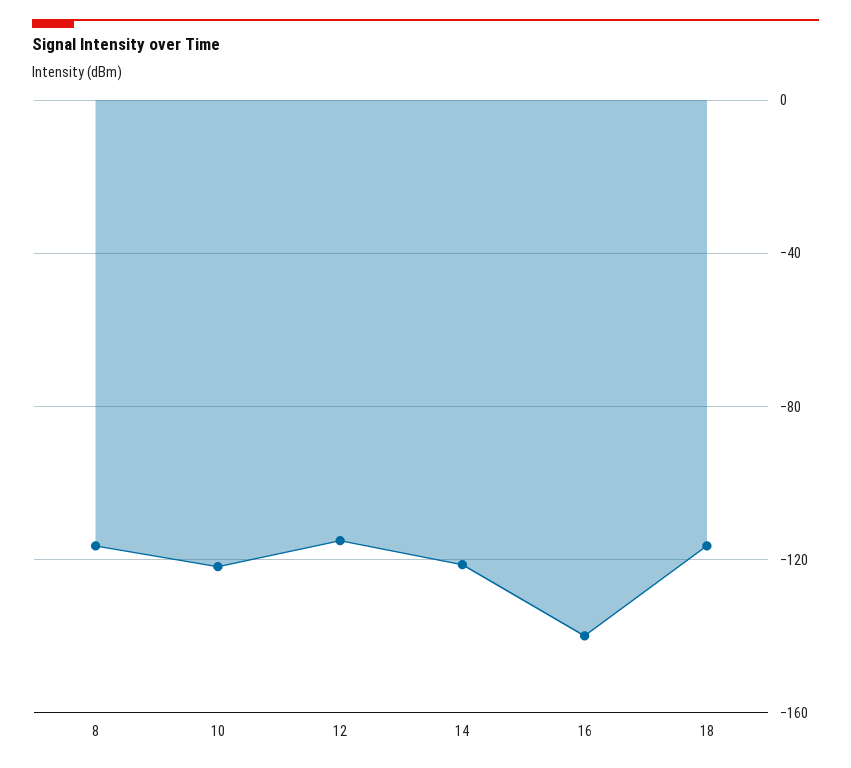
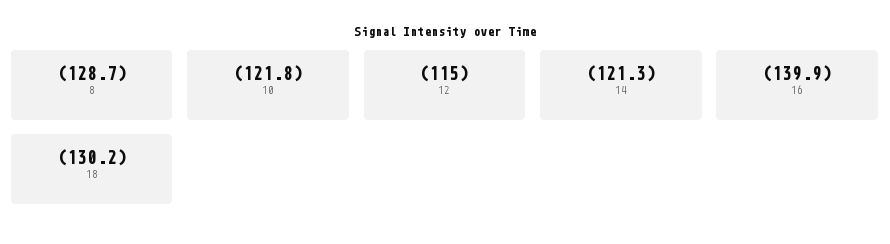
  {
-   "8": -115,
+   "8": -128.7,
    "10": -121.8,
    "12": -115,
    "14": -121.3,
    "16": -139.9,
-   "18": -115
+   "18": -130.2
  }

